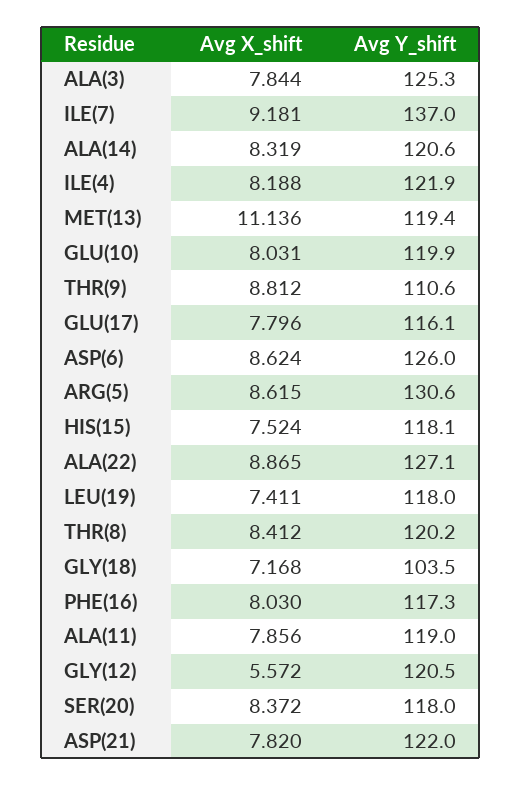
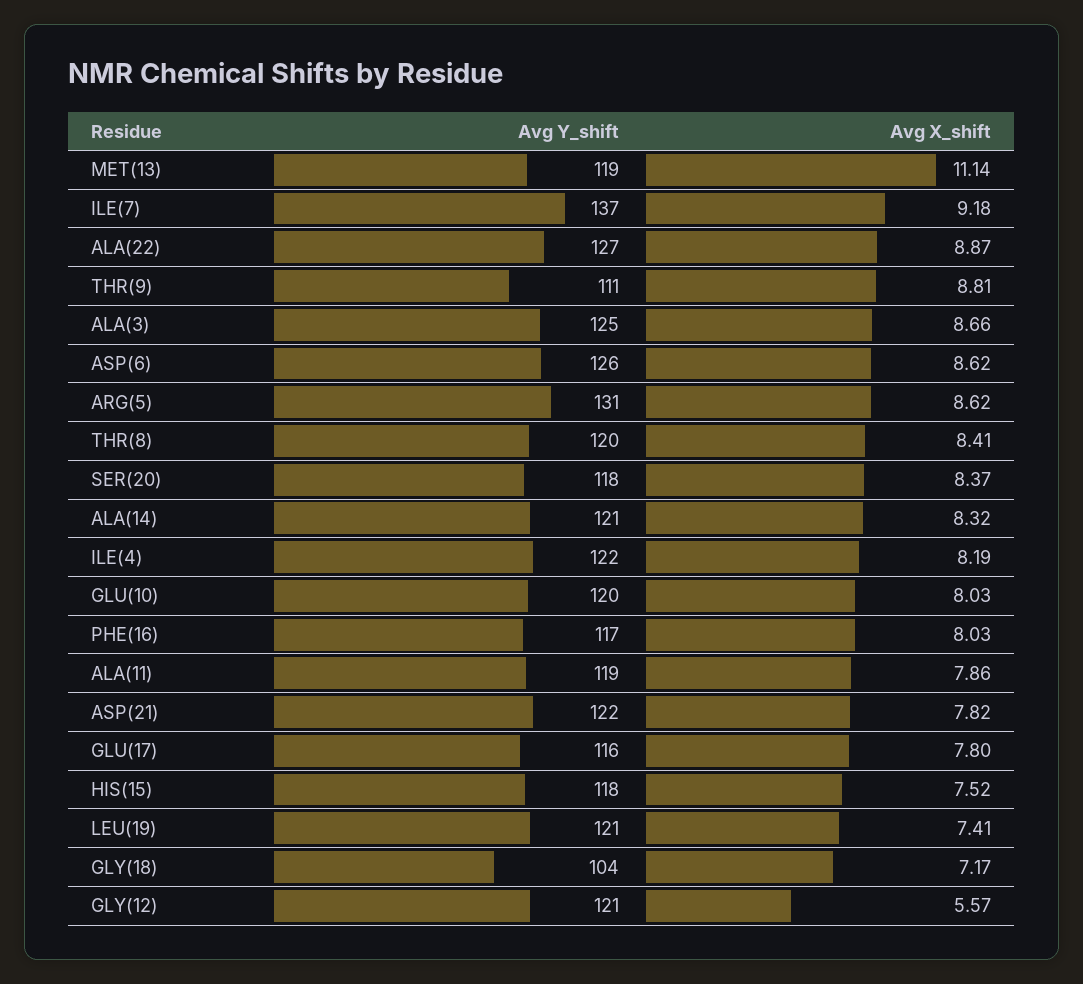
  {
    "Avg X_shift": {
-     "ALA(3)": 7.844,
+     "ALA(3)": 8.66,
      "ILE(7)": 9.181,
      "ALA(14)": 8.319,
      "ILE(4)": 8.188,
      "MET(13)": 11.136,
      "GLU(10)": 8.031,
      "THR(9)": 8.812,
      "GLU(17)": 7.796,
      "ASP(6)": 8.624,
      "ARG(5)": 8.615,
      "HIS(15)": 7.524,
      "ALA(22)": 8.865,
      "LEU(19)": 7.411,
      "THR(8)": 8.412,
      "GLY(18)": 7.168,
      "PHE(16)": 8.03,
      "ALA(11)": 7.856,
      "GLY(12)": 5.572,
      "SER(20)": 8.372,
      "ASP(21)": 7.82
    },
    "Avg Y_shift": {
      "ALA(3)": 125.3,
      "ILE(7)": 137,
      "ALA(14)": 120.6,
      "ILE(4)": 121.9,
      "MET(13)": 119.4,
      "GLU(10)": 119.9,
      "THR(9)": 110.6,
      "GLU(17)": 116.1,
      "ASP(6)": 126,
      "ARG(5)": 130.6,
      "HIS(15)": 118.1,
      "ALA(22)": 127.1,
-     "LEU(19)": 118,
+     "LEU(19)": 121,
      "THR(8)": 120.2,
      "GLY(18)": 103.5,
      "PHE(16)": 117.3,
      "ALA(11)": 119,
      "GLY(12)": 120.5,
      "SER(20)": 118,
      "ASP(21)": 122
    }
  }

